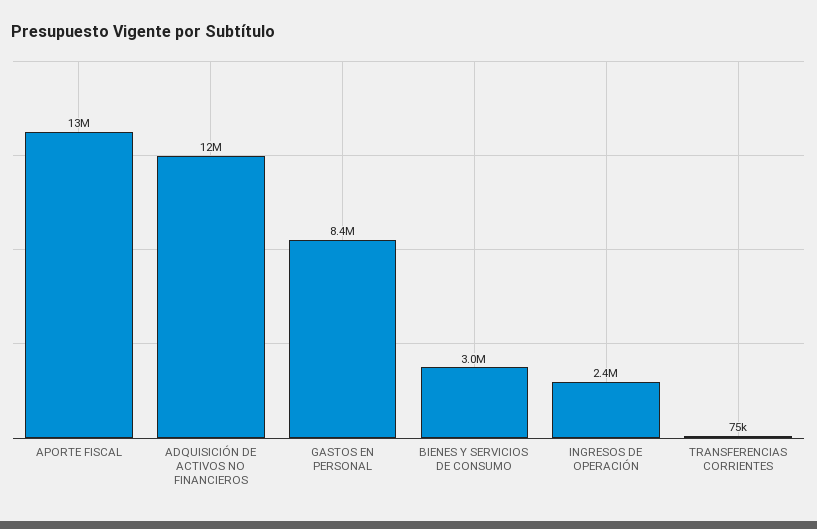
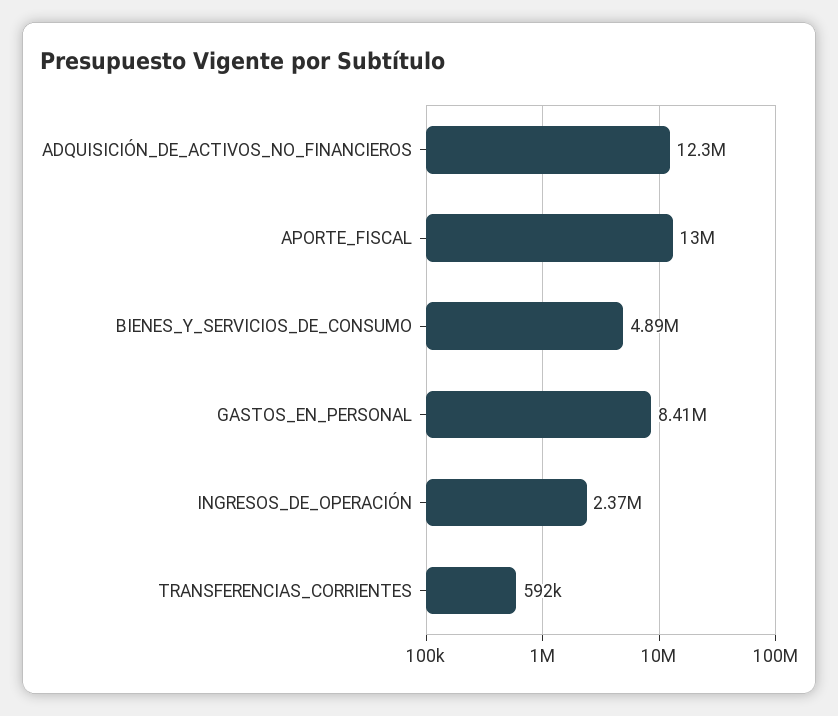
  {
    "APORTE FISCAL": 13000000,
    "ADQUISICIÓN DE ACTIVOS NO FINANCIEROS": 12300000,
    "GASTOS EN PERSONAL": 8410000,
-   "BIENES Y SERVICIOS DE CONSUMO": 3000000,
+   "BIENES Y SERVICIOS DE CONSUMO": 4890000,
    "INGRESOS DE OPERACIÓN": 2370000,
-   "TRANSFERENCIAS CORRIENTES": 75000
+   "TRANSFERENCIAS CORRIENTES": 592000
  }

